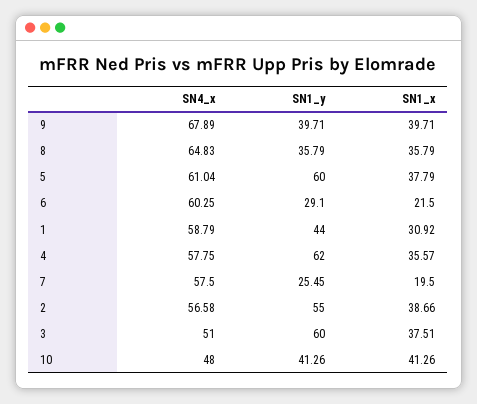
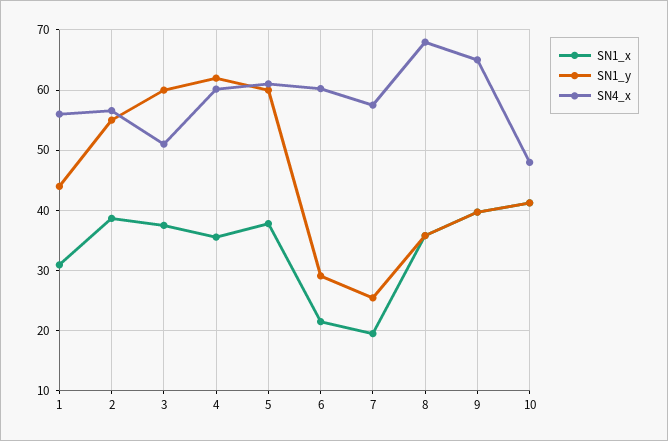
  {
    "SN4_x": {
-     "9": 67.89,
+     "9": 65,
-     "8": 64.83,
+     "8": 68,
      "5": 61.04,
      "6": 60.25,
-     "1": 58.79,
+     "1": 56,
-     "4": 57.75,
+     "4": 60,
      "7": 57.5,
      "2": 56.58,
      "3": 51,
      "10": 48
    },
    "SN1_y": {
      "9": 39.71,
      "8": 35.79,
      "5": 60,
      "6": 29.1,
      "1": 44,
      "4": 62,
      "7": 25.45,
      "2": 55,
      "3": 60,
      "10": 41.26
    },
    "SN1_x": {
      "9": 39.71,
      "8": 35.79,
      "5": 37.79,
      "6": 21.5,
      "1": 30.92,
      "4": 35.57,
      "7": 19.5,
      "2": 38.66,
      "3": 37.51,
      "10": 41.26
    }
  }

